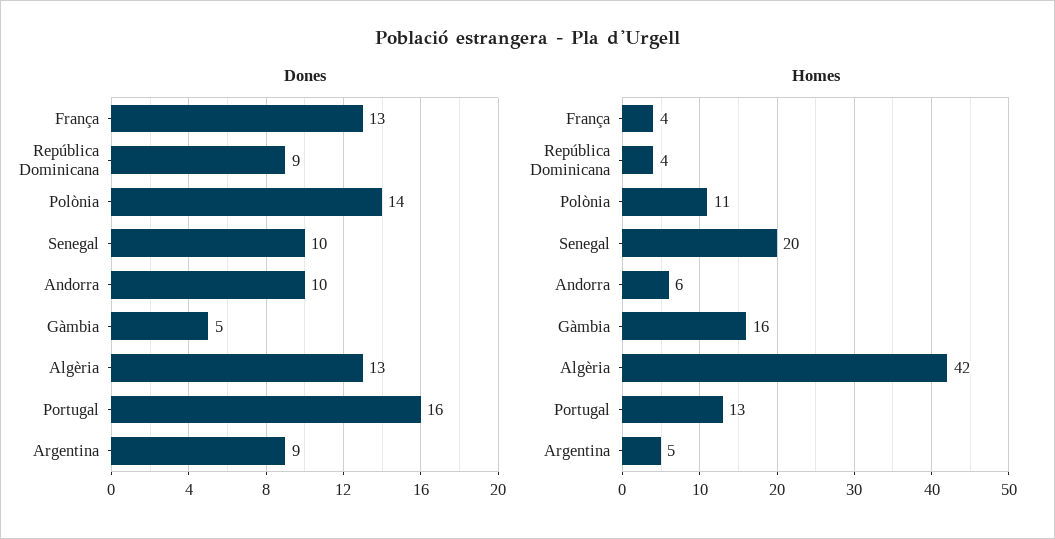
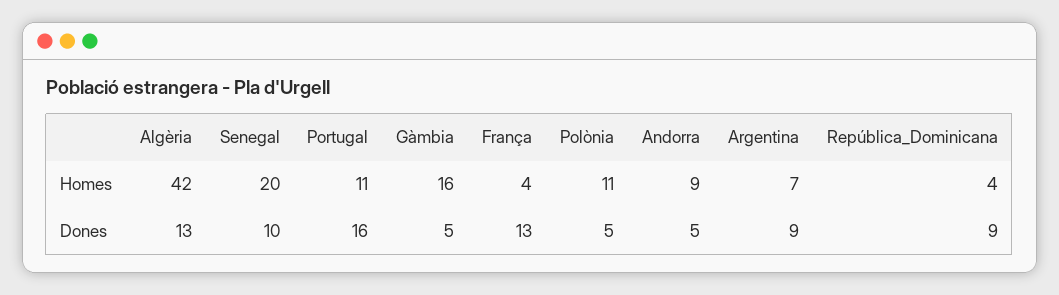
  {
    "Dones": {
      "França": 13,
      "República Dominicana": 9,
-     "Polònia": 14,
+     "Polònia": 5,
      "Senegal": 10,
-     "Andorra": 10,
+     "Andorra": 5,
      "Gàmbia": 5,
      "Algèria": 13,
      "Portugal": 16,
      "Argentina": 9
    },
    "Homes": {
      "França": 4,
      "República Dominicana": 4,
      "Polònia": 11,
      "Senegal": 20,
-     "Andorra": 6,
+     "Andorra": 9,
      "Gàmbia": 16,
      "Algèria": 42,
-     "Portugal": 13,
+     "Portugal": 11,
-     "Argentina": 5
+     "Argentina": 7
    }
  }

